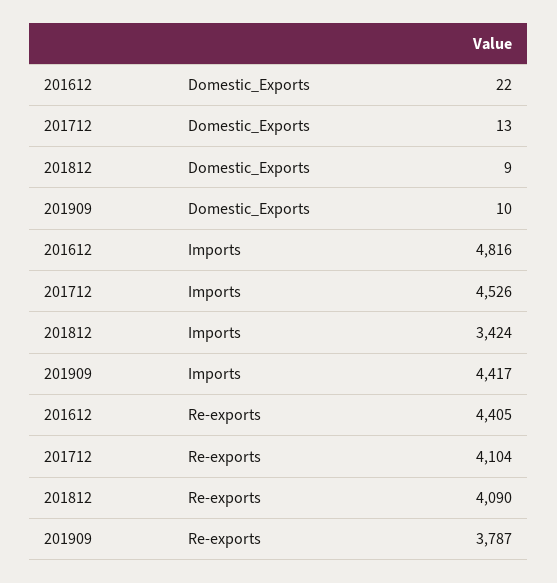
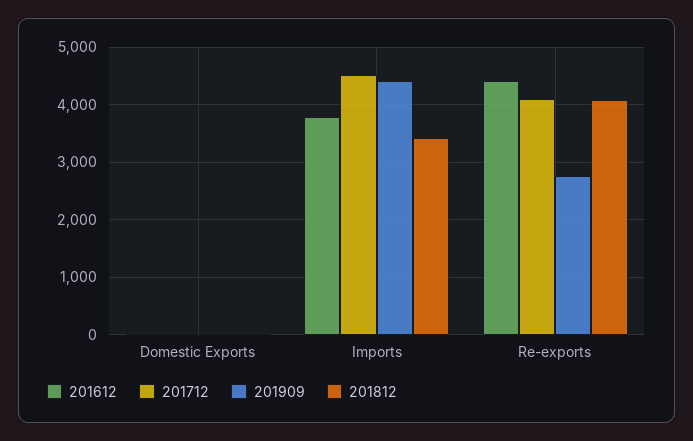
  {
    "201612": {
      "Domestic_Exports": 22,
-     "Imports": 4816,
+     "Imports": 3800,
      "Re-exports": 4405
    },
    "201712": {
      "Domestic_Exports": 13,
      "Imports": 4526,
      "Re-exports": 4104
    },
    "201812": {
      "Domestic_Exports": 9,
      "Imports": 3424,
      "Re-exports": 4090
    },
    "201909": {
      "Domestic_Exports": 10,
      "Imports": 4417,
-     "Re-exports": 3787
+     "Re-exports": 2800
    }
  }

